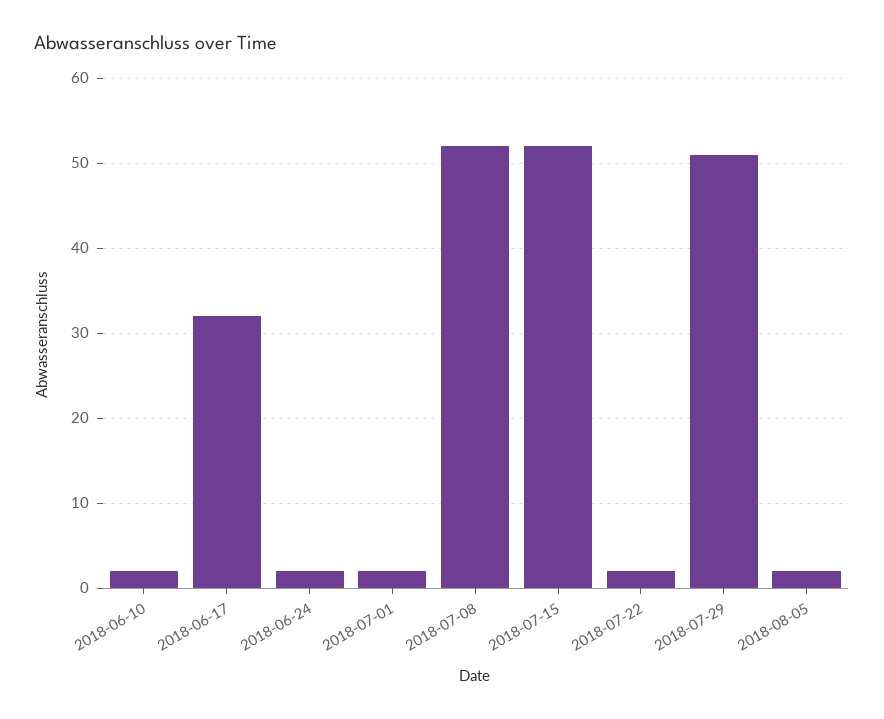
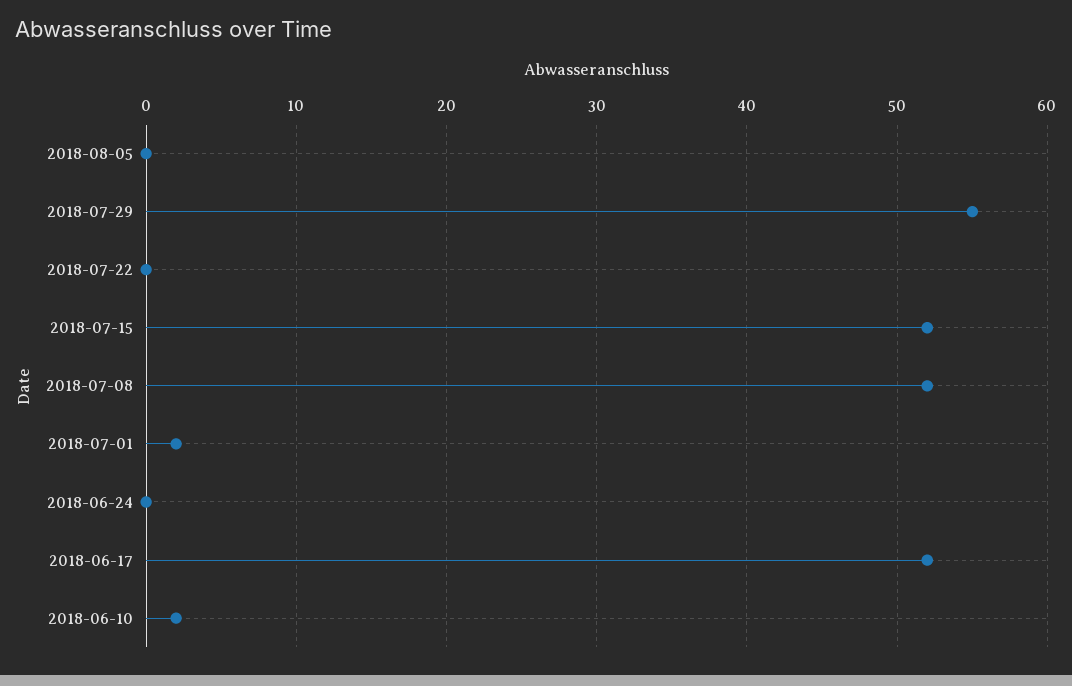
  {
    "2018-06-10": 2,
-   "2018-06-17": 32,
+   "2018-06-17": 52,
-   "2018-06-24": 2,
+   "2018-06-24": 0,
    "2018-07-01": 2,
    "2018-07-08": 52,
    "2018-07-15": 52,
-   "2018-07-22": 2,
+   "2018-07-22": 0,
-   "2018-07-29": 51,
+   "2018-07-29": 55,
-   "2018-08-05": 2
+   "2018-08-05": 0
  }

